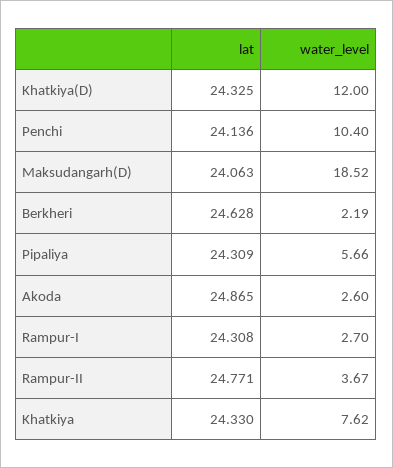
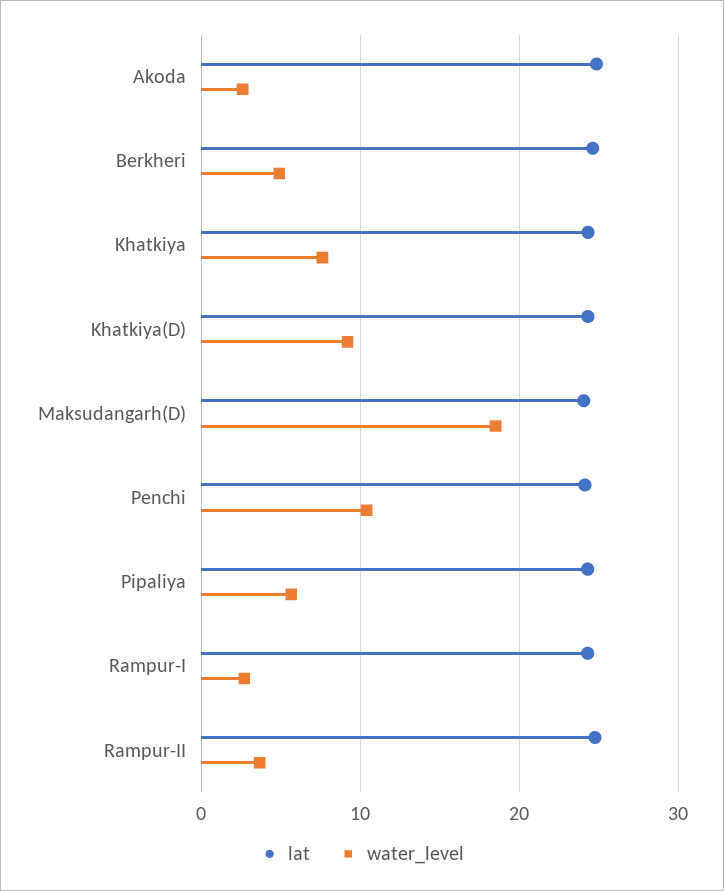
  {
    "lat": {
      "Khatkiya(D)": 24.325,
      "Penchi": 24.136,
      "Maksudangarh(D)": 24.063,
      "Berkheri": 24.628,
      "Pipaliya": 24.309,
      "Akoda": 24.865,
      "Rampur-I": 24.308,
      "Rampur-II": 24.771,
      "Khatkiya": 24.33
    },
    "water_level": {
-     "Khatkiya(D)": 12,
+     "Khatkiya(D)": 9,
      "Penchi": 10.4,
      "Maksudangarh(D)": 18.52,
-     "Berkheri": 2.19,
+     "Berkheri": 5,
      "Pipaliya": 5.66,
      "Akoda": 2.6,
      "Rampur-I": 2.7,
      "Rampur-II": 3.67,
      "Khatkiya": 7.62
    }
  }

